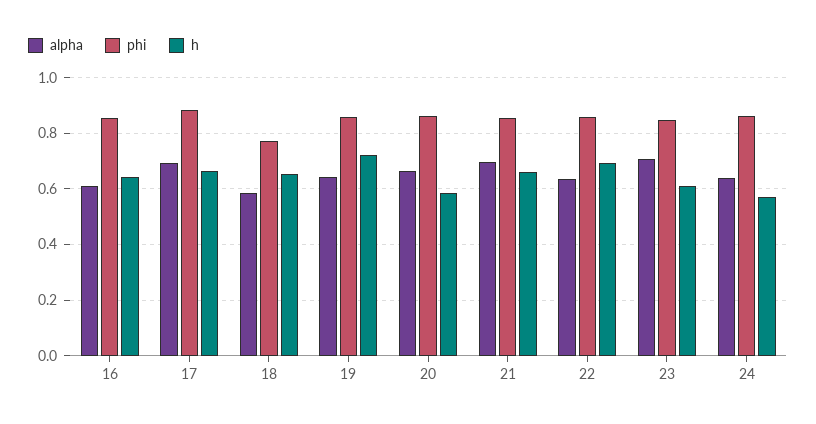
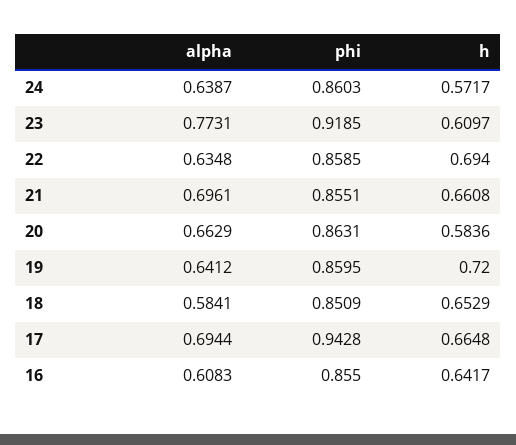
  {
    "alpha": {
      "16": 0.6083,
      "17": 0.6944,
      "18": 0.5841,
      "19": 0.6412,
      "20": 0.6629,
      "21": 0.6961,
      "22": 0.6348,
-     "23": 0.7,
+     "23": 0.7731,
      "24": 0.6387
    },
    "phi": {
      "16": 0.855,
-     "17": 0.875,
+     "17": 0.9428,
-     "18": 0.775,
+     "18": 0.8509,
      "19": 0.8595,
      "20": 0.8631,
      "21": 0.8551,
      "22": 0.8585,
-     "23": 0.85,
+     "23": 0.9185,
      "24": 0.8603
    },
    "h": {
      "16": 0.6417,
      "17": 0.6648,
      "18": 0.6529,
      "19": 0.72,
      "20": 0.5836,
      "21": 0.6608,
      "22": 0.694,
      "23": 0.6097,
      "24": 0.5717
    }
  }

